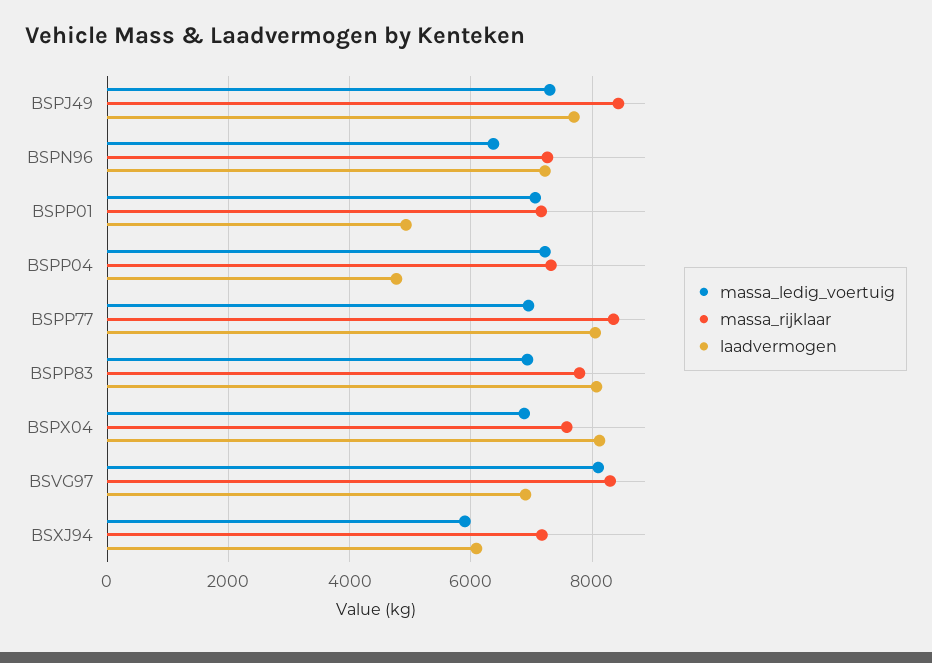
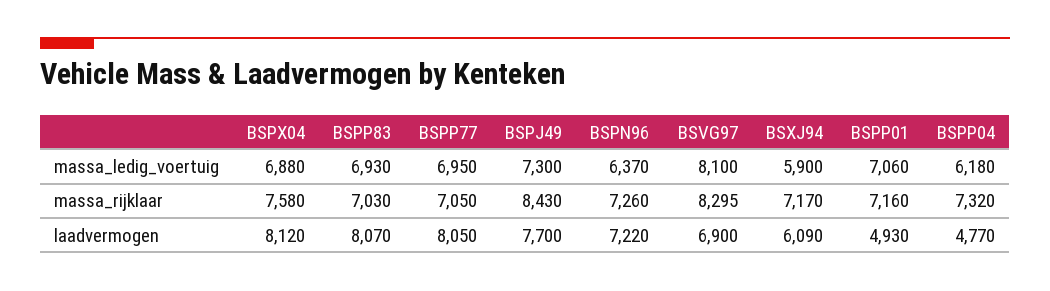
  {
    "massa_ledig_voertuig": {
      "BSPJ49": 7300,
      "BSPN96": 6370,
      "BSPP01": 7060,
-     "BSPP04": 7200,
+     "BSPP04": 6180,
      "BSPP77": 6950,
      "BSPP83": 6930,
      "BSPX04": 6880,
      "BSVG97": 8100,
      "BSXJ94": 5900
    },
    "massa_rijklaar": {
      "BSPJ49": 8430,
      "BSPN96": 7260,
      "BSPP01": 7160,
      "BSPP04": 7320,
-     "BSPP77": 8400,
+     "BSPP77": 7050,
-     "BSPP83": 7800,
+     "BSPP83": 7030,
      "BSPX04": 7580,
      "BSVG97": 8295,
      "BSXJ94": 7170
    },
    "laadvermogen": {
      "BSPJ49": 7700,
      "BSPN96": 7220,
      "BSPP01": 4930,
      "BSPP04": 4770,
      "BSPP77": 8050,
      "BSPP83": 8070,
      "BSPX04": 8120,
      "BSVG97": 6900,
      "BSXJ94": 6090
    }
  }

